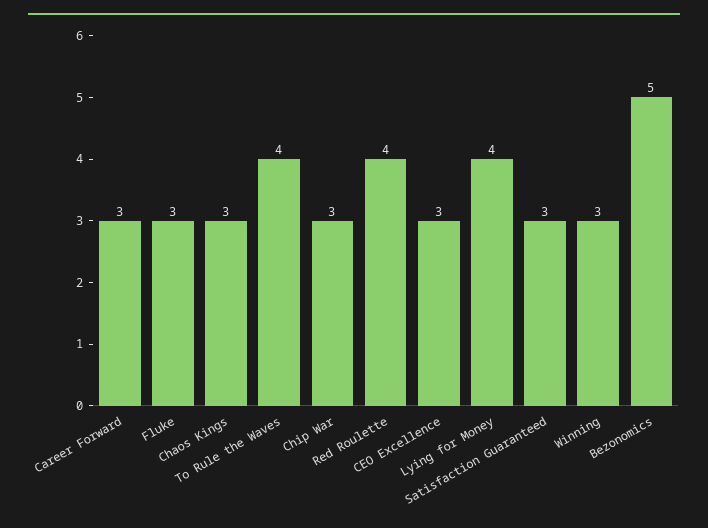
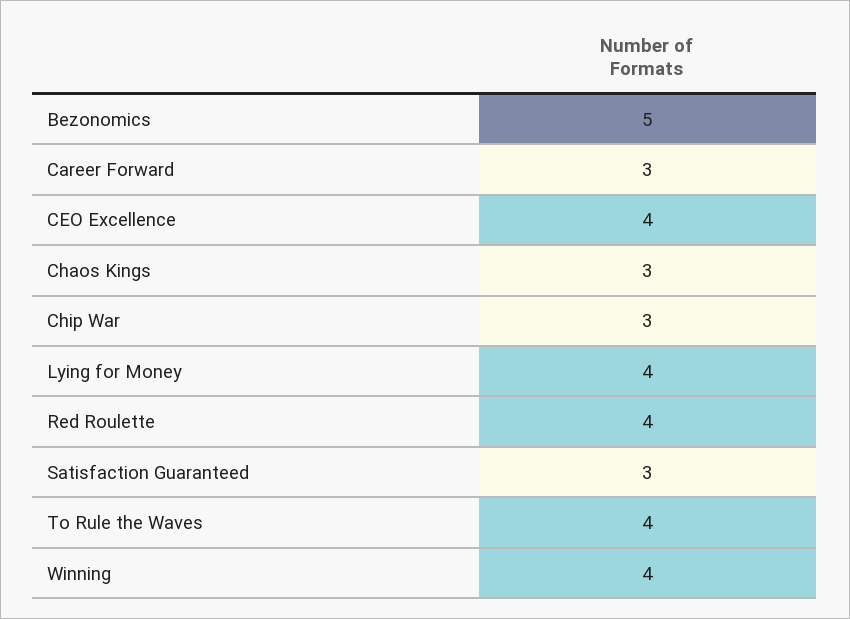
  {
    "Career Forward": 3,
-   "Fluke": 3,
    "Chaos Kings": 3,
    "To Rule the Waves": 4,
    "Chip War": 3,
    "Red Roulette": 4,
-   "CEO Excellence": 3,
+   "CEO Excellence": 4,
    "Lying for Money": 4,
    "Satisfaction Guaranteed": 3,
-   "Winning": 3,
+   "Winning": 4,
    "Bezonomics": 5
  }

